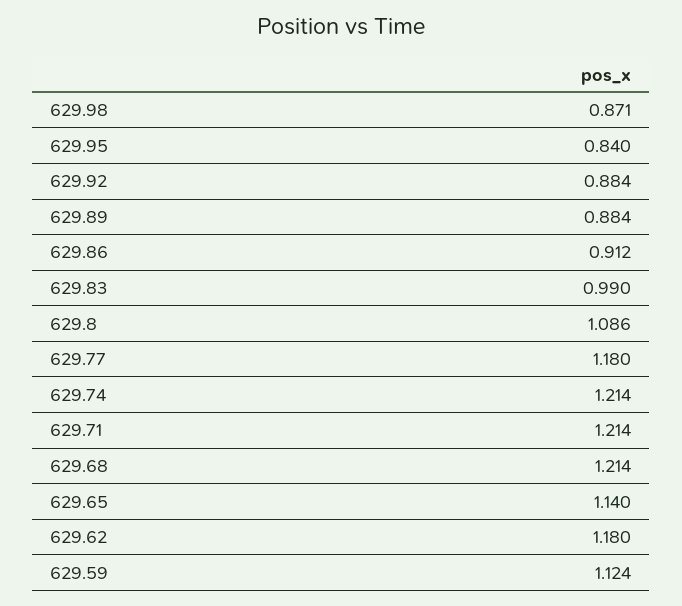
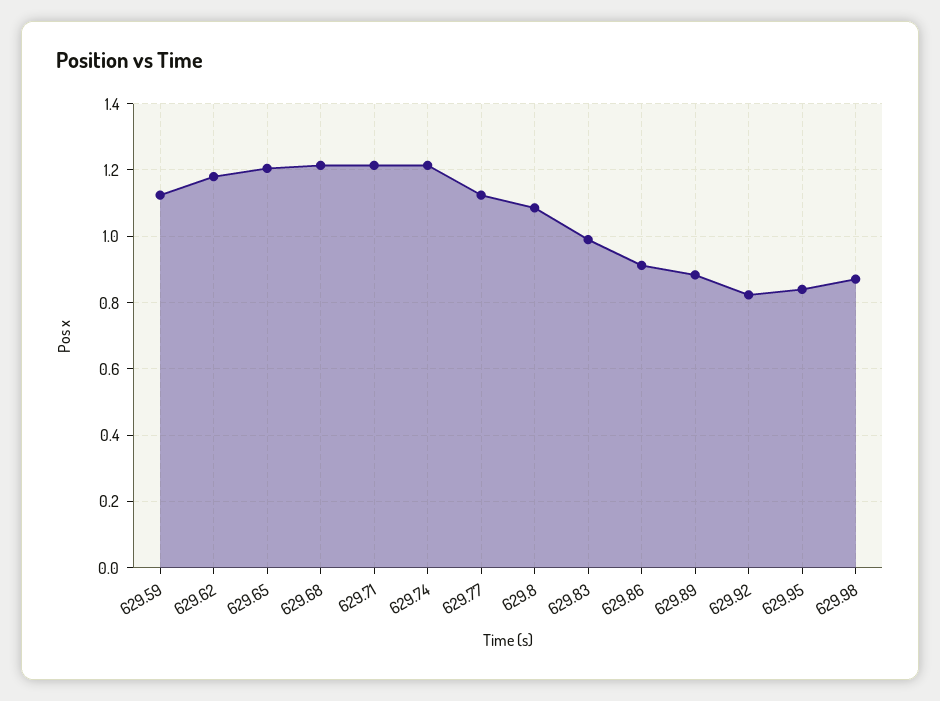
  {
    "629.98": 0.871,
    "629.95": 0.84,
-   "629.92": 0.884,
+   "629.92": 0.82,
    "629.89": 0.884,
    "629.86": 0.912,
    "629.83": 0.99,
    "629.8": 1.086,
-   "629.77": 1.18,
+   "629.77": 1.12,
    "629.74": 1.214,
    "629.71": 1.214,
    "629.68": 1.214,
-   "629.65": 1.14,
+   "629.65": 1.2,
    "629.62": 1.18,
    "629.59": 1.124
  }

